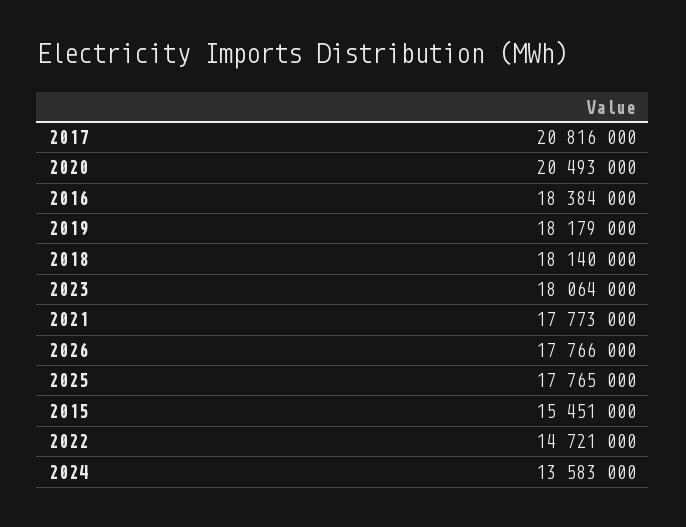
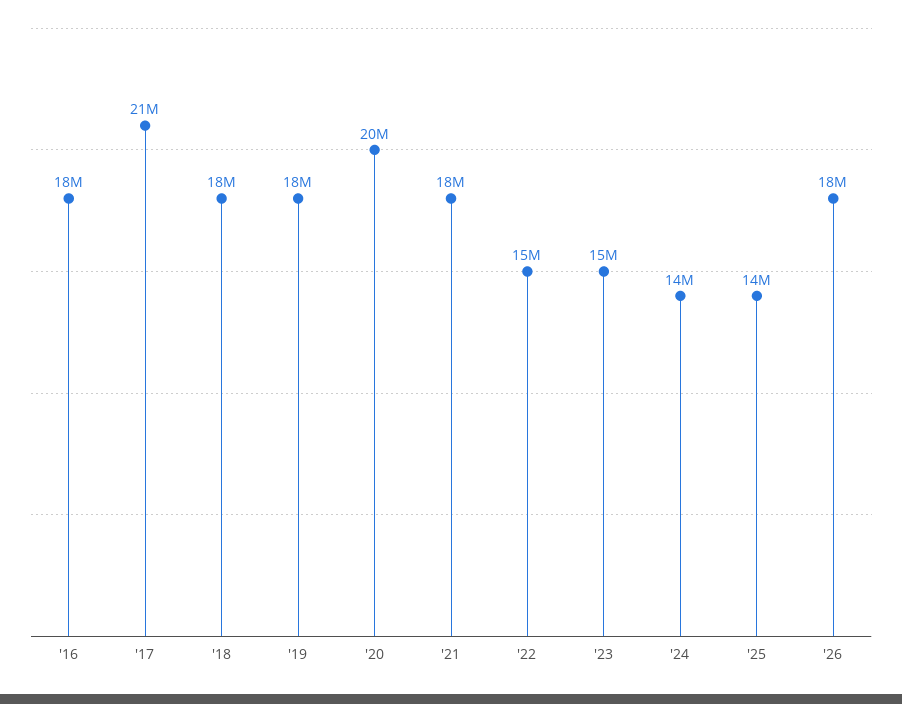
  {
    "2017": 20816000,
    "2020": 20493000,
    "2016": 18384000,
    "2019": 18179000,
    "2018": 18140000,
-   "2023": 18064000,
+   "2023": 15000000,
    "2021": 17773000,
    "2026": 17766000,
-   "2025": 17765000,
+   "2025": 14000000,
-   "2015": 15451000,
    "2022": 14721000,
    "2024": 13583000
  }

